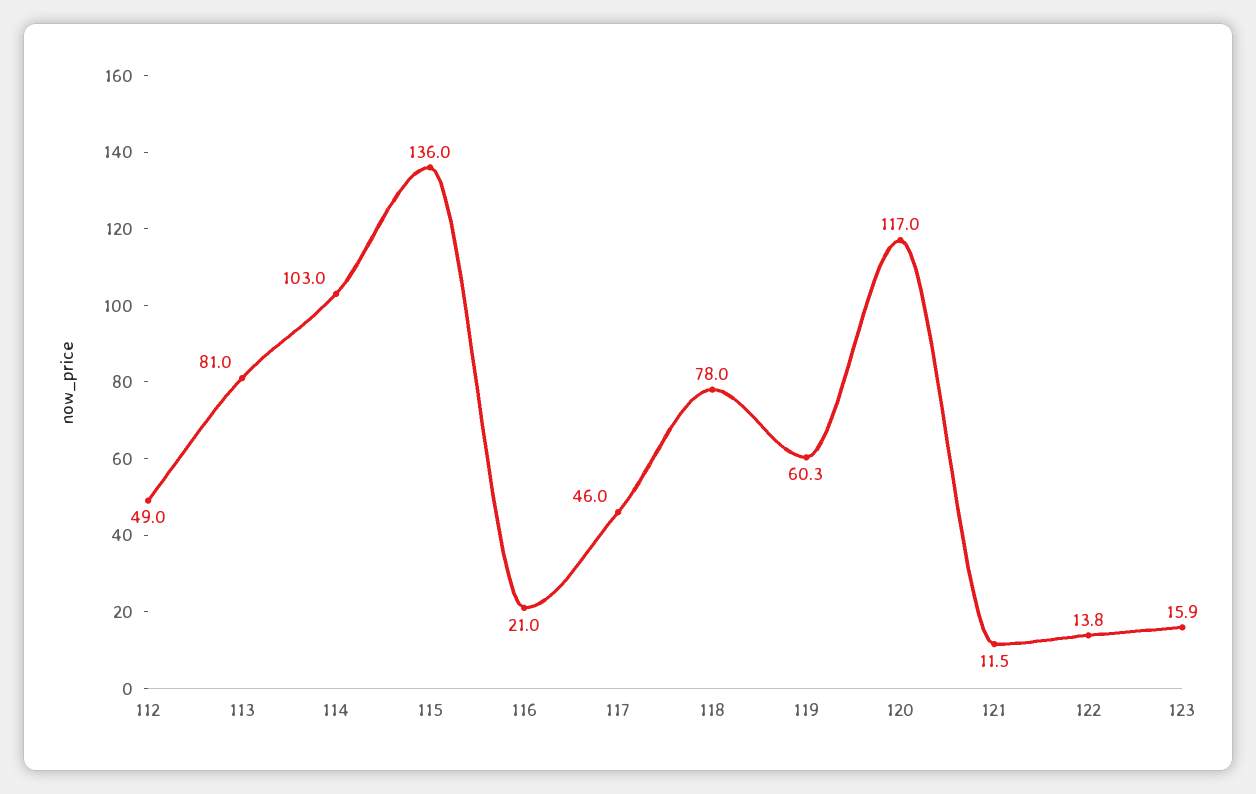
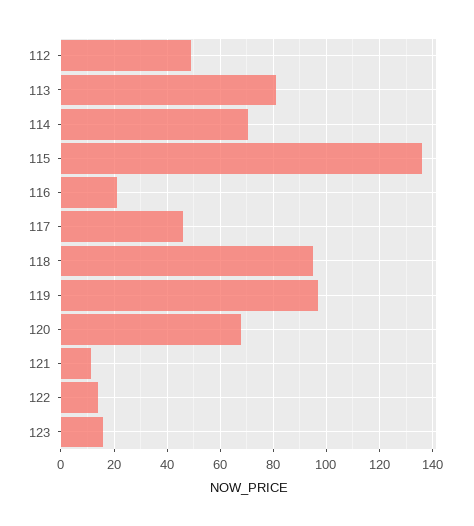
  {
    "112": 49,
    "113": 81,
-   "114": 103,
+   "114": 70,
    "115": 136,
    "116": 21,
    "117": 46,
-   "118": 78,
+   "118": 95,
-   "119": 60.3,
+   "119": 97.5,
-   "120": 117,
+   "120": 67.5,
    "121": 11.5,
    "122": 13.8,
    "123": 15.9
  }

